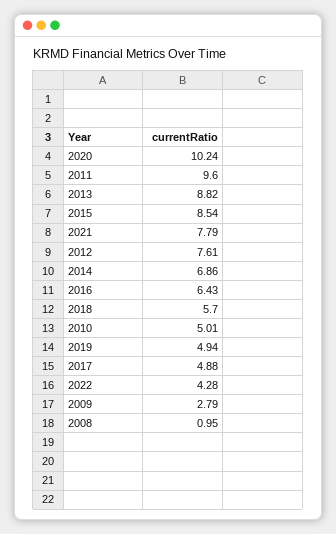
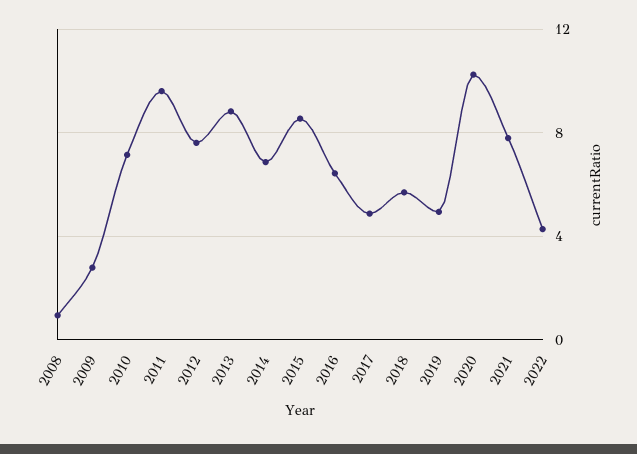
  {
    "2020": 10.24,
    "2011": 9.6,
    "2013": 8.82,
    "2015": 8.54,
    "2021": 7.79,
    "2012": 7.61,
    "2014": 6.86,
    "2016": 6.43,
    "2018": 5.7,
-   "2010": 5.01,
+   "2010": 7,
    "2019": 4.94,
    "2017": 4.88,
    "2022": 4.28,
    "2009": 2.79,
    "2008": 0.95
  }

